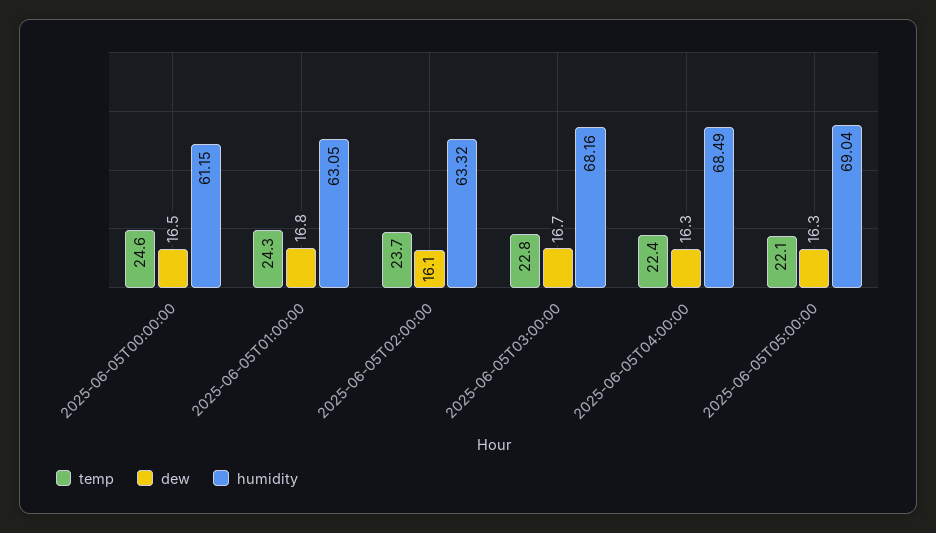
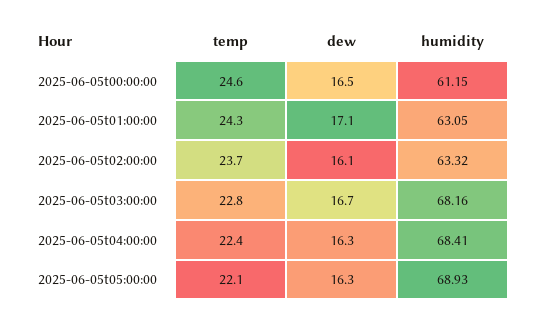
  {
    "temp": {
      "2025-06-05T00:00:00": 24.6,
      "2025-06-05T01:00:00": 24.3,
      "2025-06-05T02:00:00": 23.7,
      "2025-06-05T03:00:00": 22.8,
      "2025-06-05T04:00:00": 22.4,
      "2025-06-05T05:00:00": 22.1
    },
    "dew": {
      "2025-06-05T00:00:00": 16.5,
-     "2025-06-05T01:00:00": 16.8,
+     "2025-06-05T01:00:00": 17.1,
      "2025-06-05T02:00:00": 16.1,
      "2025-06-05T03:00:00": 16.7,
      "2025-06-05T04:00:00": 16.3,
      "2025-06-05T05:00:00": 16.3
    },
    "humidity": {
      "2025-06-05T00:00:00": 61.15,
      "2025-06-05T01:00:00": 63.05,
      "2025-06-05T02:00:00": 63.32,
      "2025-06-05T03:00:00": 68.16,
-     "2025-06-05T04:00:00": 68.49,
+     "2025-06-05T04:00:00": 68.41,
-     "2025-06-05T05:00:00": 69.04
+     "2025-06-05T05:00:00": 68.93
    }
  }

